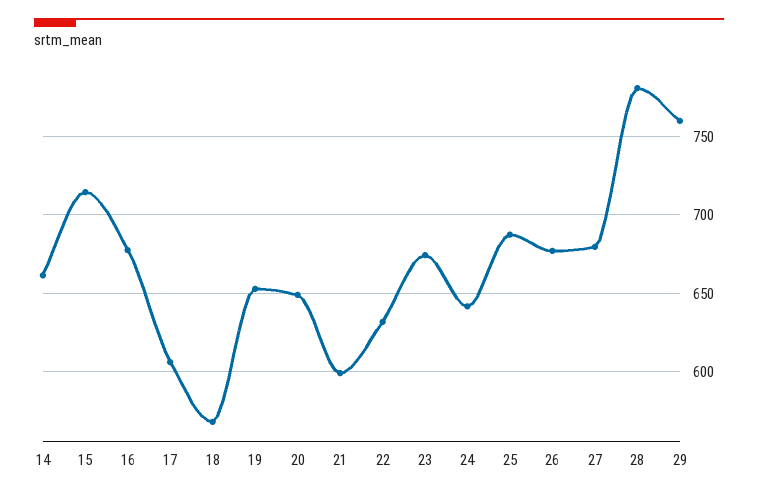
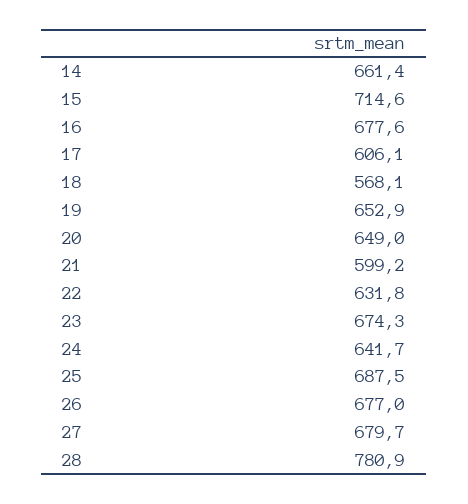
  {
    "14": 661.4,
    "15": 714.6,
    "16": 677.6,
    "17": 606.1,
    "18": 568.1,
    "19": 652.9,
    "20": 649,
    "21": 599.2,
    "22": 631.8,
    "23": 674.3,
    "24": 641.7,
    "25": 687.5,
    "26": 677,
    "27": 679.7,
-   "28": 780.9,
+   "28": 780.9
-   "29": 760
  }

